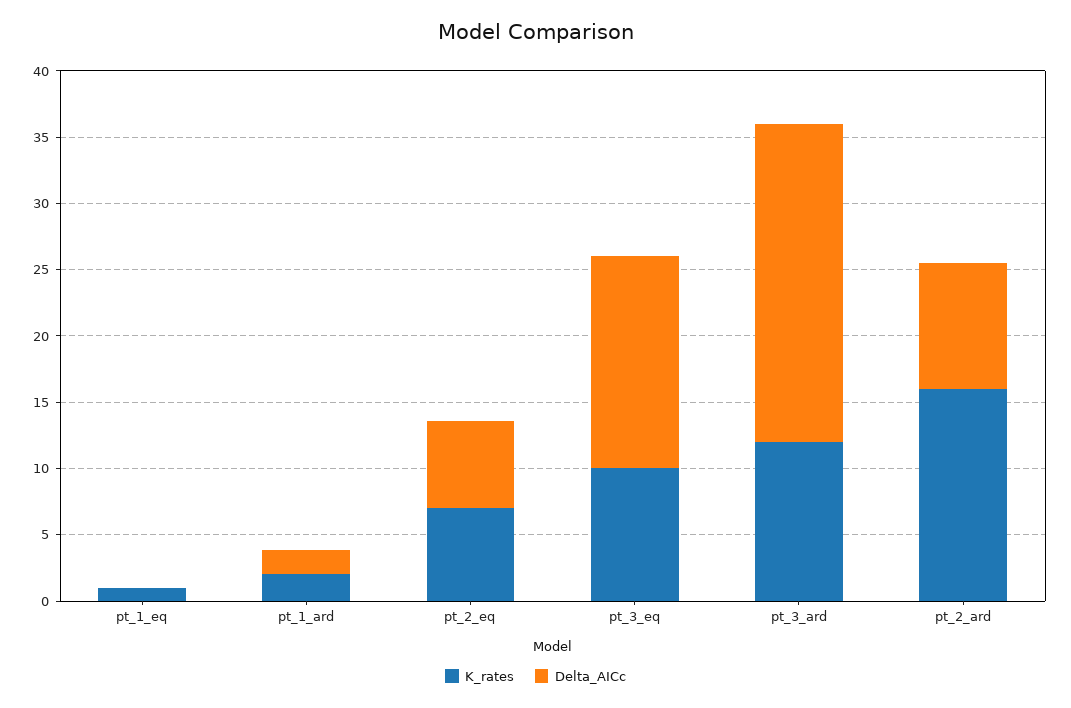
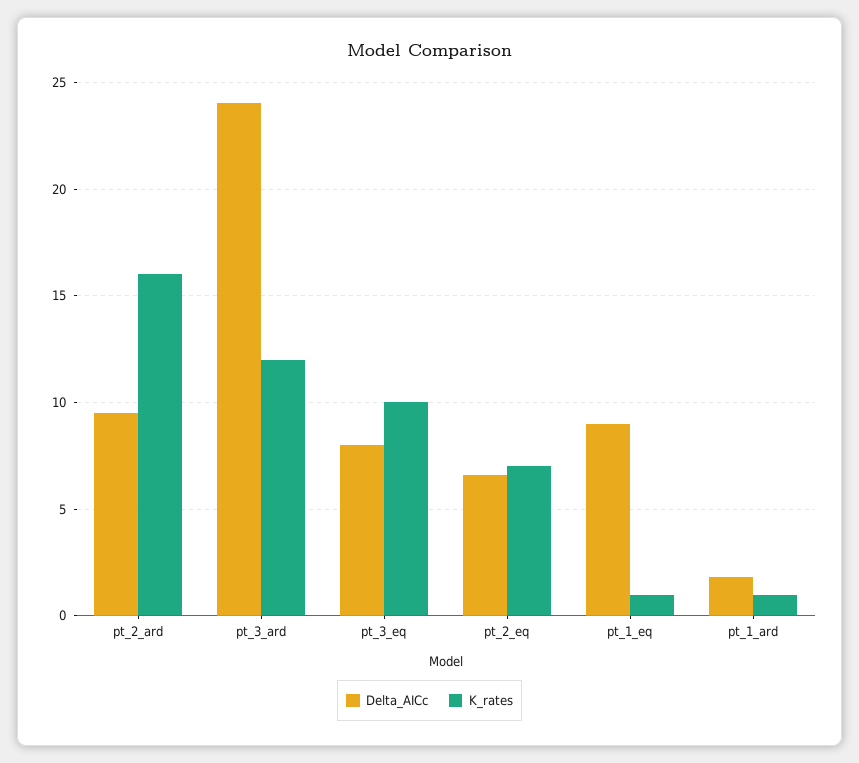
  {
    "K_rates": {
      "pt_1_eq": 1,
-     "pt_1_ard": 2,
+     "pt_1_ard": 1,
      "pt_2_eq": 7,
      "pt_3_eq": 10,
      "pt_3_ard": 12,
      "pt_2_ard": 16
    },
    "Delta_AICc": {
-     "pt_1_eq": 0,
+     "pt_1_eq": 9,
      "pt_1_ard": 2,
      "pt_2_eq": 6.5,
-     "pt_3_eq": 16,
+     "pt_3_eq": 8,
      "pt_3_ard": 24,
      "pt_2_ard": 9.5
    }
  }

